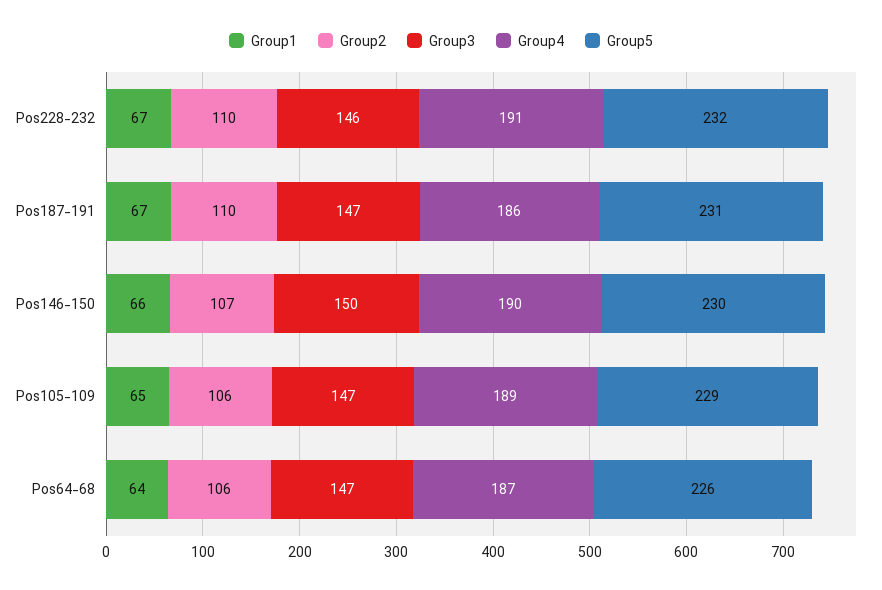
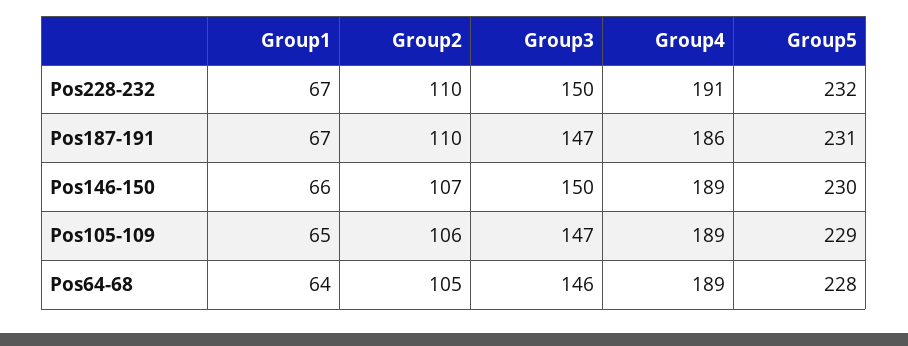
  {
    "Group1": {
      "Pos228-232": 67,
      "Pos187-191": 67,
      "Pos146-150": 66,
      "Pos105-109": 65,
      "Pos64-68": 64
    },
    "Group2": {
      "Pos228-232": 110,
      "Pos187-191": 110,
      "Pos146-150": 107,
      "Pos105-109": 106,
-     "Pos64-68": 106
+     "Pos64-68": 105
    },
    "Group3": {
-     "Pos228-232": 146,
+     "Pos228-232": 150,
      "Pos187-191": 147,
      "Pos146-150": 150,
      "Pos105-109": 147,
-     "Pos64-68": 147
+     "Pos64-68": 146
    },
    "Group4": {
      "Pos228-232": 191,
      "Pos187-191": 186,
-     "Pos146-150": 190,
+     "Pos146-150": 189,
      "Pos105-109": 189,
-     "Pos64-68": 187
+     "Pos64-68": 189
    },
    "Group5": {
      "Pos228-232": 232,
      "Pos187-191": 231,
      "Pos146-150": 230,
      "Pos105-109": 229,
-     "Pos64-68": 226
+     "Pos64-68": 228
    }
  }

